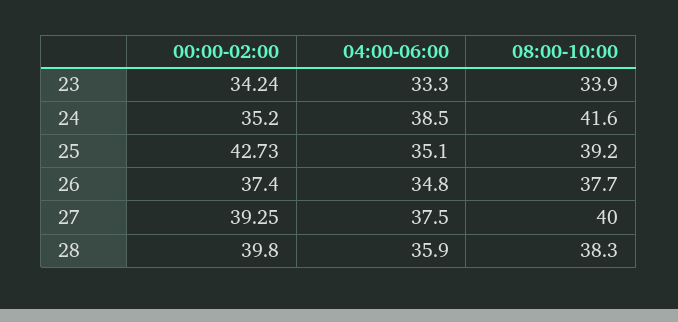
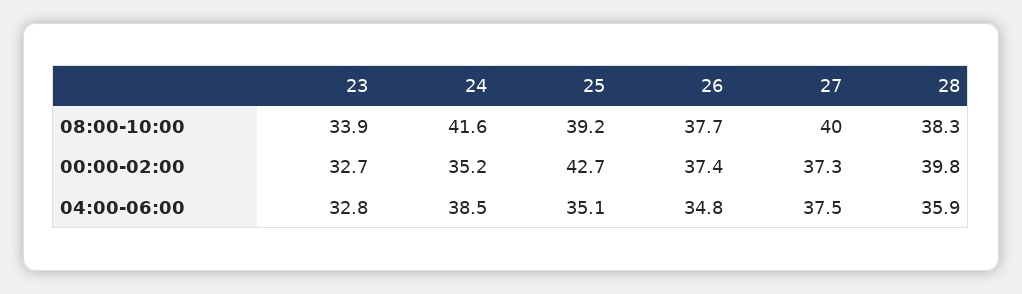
  {
    "00:00-02:00": {
-     "23": 34.24,
+     "23": 32.7,
      "24": 35.2,
      "25": 42.73,
      "26": 37.4,
-     "27": 39.25,
+     "27": 37.3,
      "28": 39.8
    },
    "04:00-06:00": {
-     "23": 33.3,
+     "23": 32.8,
      "24": 38.5,
      "25": 35.1,
      "26": 34.8,
      "27": 37.5,
      "28": 35.9
    },
    "08:00-10:00": {
      "23": 33.9,
      "24": 41.6,
      "25": 39.2,
      "26": 37.7,
      "27": 40,
      "28": 38.3
    }
  }

